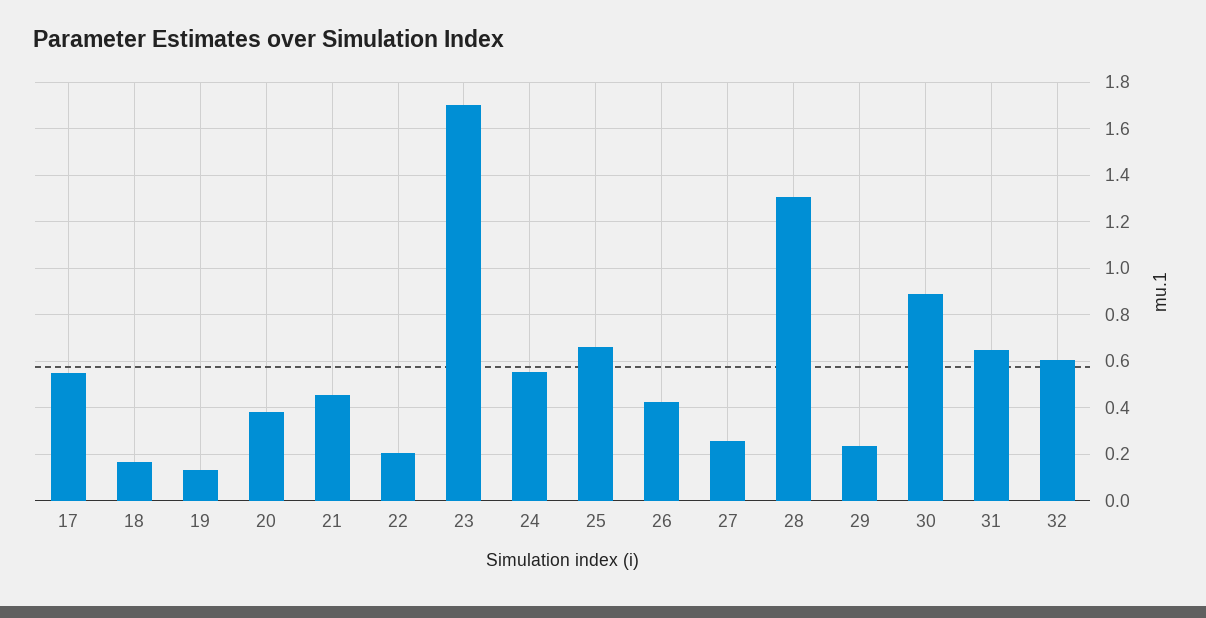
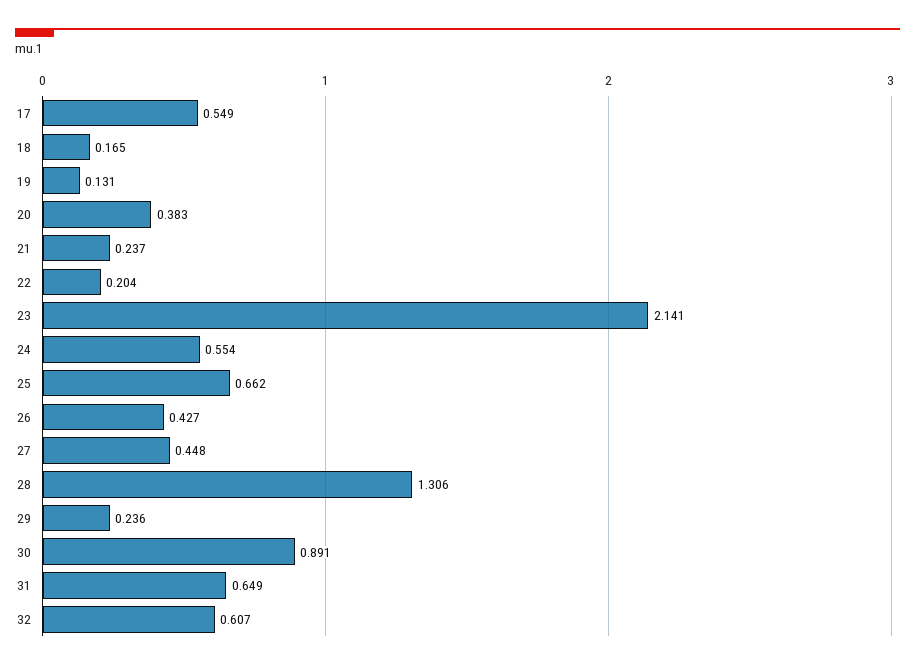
  {
    "17": 0.549,
    "18": 0.165,
    "19": 0.131,
    "20": 0.383,
-   "21": 0.45,
+   "21": 0.237,
    "22": 0.204,
-   "23": 1.7,
+   "23": 2.141,
    "24": 0.554,
    "25": 0.662,
    "26": 0.427,
-   "27": 0.25,
+   "27": 0.448,
    "28": 1.306,
    "29": 0.236,
    "30": 0.891,
    "31": 0.649,
    "32": 0.607
  }

